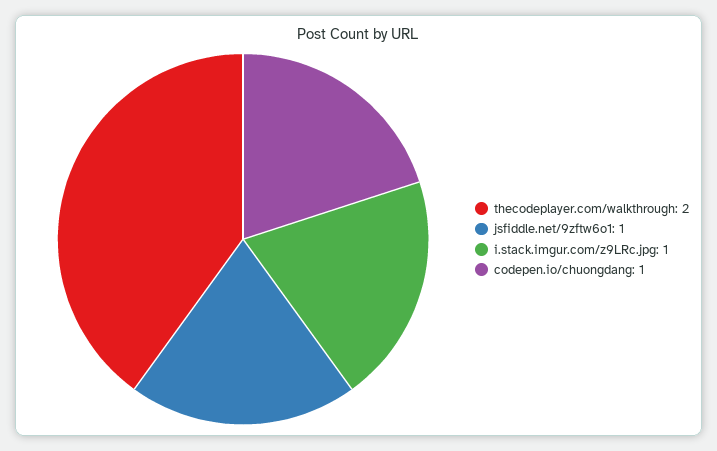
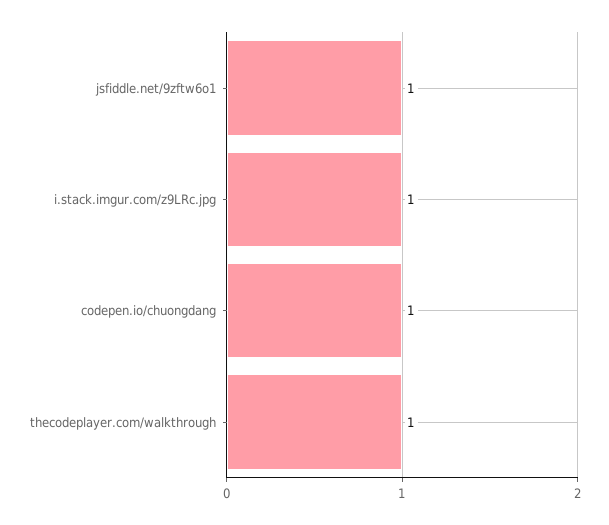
  {
-   "thecodeplayer.com/walkthrough": 2,
+   "thecodeplayer.com/walkthrough": 1,
    "jsfiddle.net/9zftw6o1": 1,
    "i.stack.imgur.com/z9LRc.jpg": 1,
    "codepen.io/chuongdang": 1
  }

